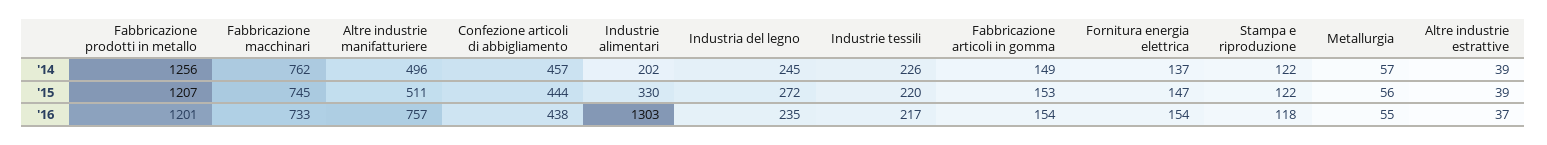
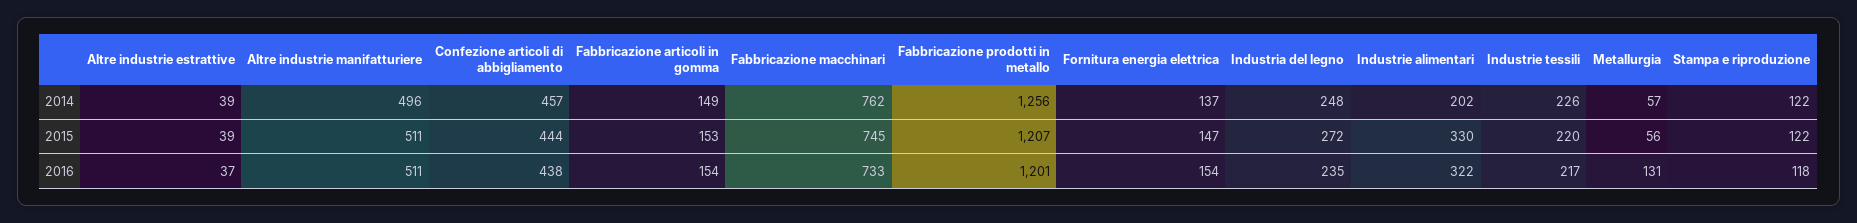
  {
    "Fabbricazione prodotti in metallo": {
      "'14": 1256,
      "'15": 1207,
      "'16": 1201
    },
    "Fabbricazione macchinari": {
      "'14": 762,
      "'15": 745,
      "'16": 733
    },
    "Altre industrie manifatturiere": {
      "'14": 496,
      "'15": 511,
-     "'16": 757
+     "'16": 511
    },
    "Confezione articoli di abbigliamento": {
      "'14": 457,
      "'15": 444,
      "'16": 438
    },
    "Industrie alimentari": {
      "'14": 202,
      "'15": 330,
-     "'16": 1303
+     "'16": 322
    },
    "Industria del legno": {
-     "'14": 245,
+     "'14": 248,
      "'15": 272,
      "'16": 235
    },
    "Industrie tessili": {
      "'14": 226,
      "'15": 220,
      "'16": 217
    },
    "Fabbricazione articoli in gomma": {
      "'14": 149,
      "'15": 153,
      "'16": 154
    },
    "Fornitura energia elettrica": {
      "'14": 137,
      "'15": 147,
      "'16": 154
    },
    "Stampa e riproduzione": {
      "'14": 122,
      "'15": 122,
      "'16": 118
    },
    "Metallurgia": {
      "'14": 57,
      "'15": 56,
-     "'16": 55
+     "'16": 131
    },
    "Altre industrie estrattive": {
      "'14": 39,
      "'15": 39,
      "'16": 37
    }
  }

